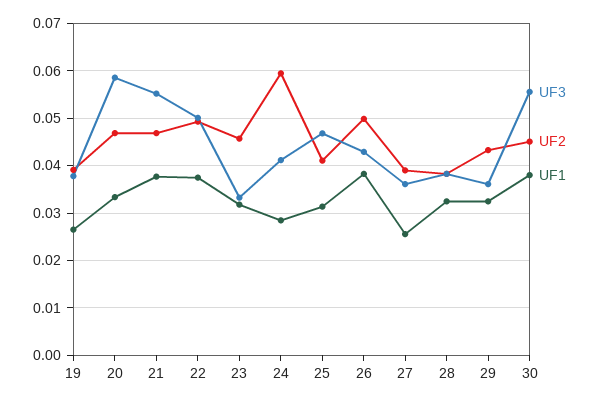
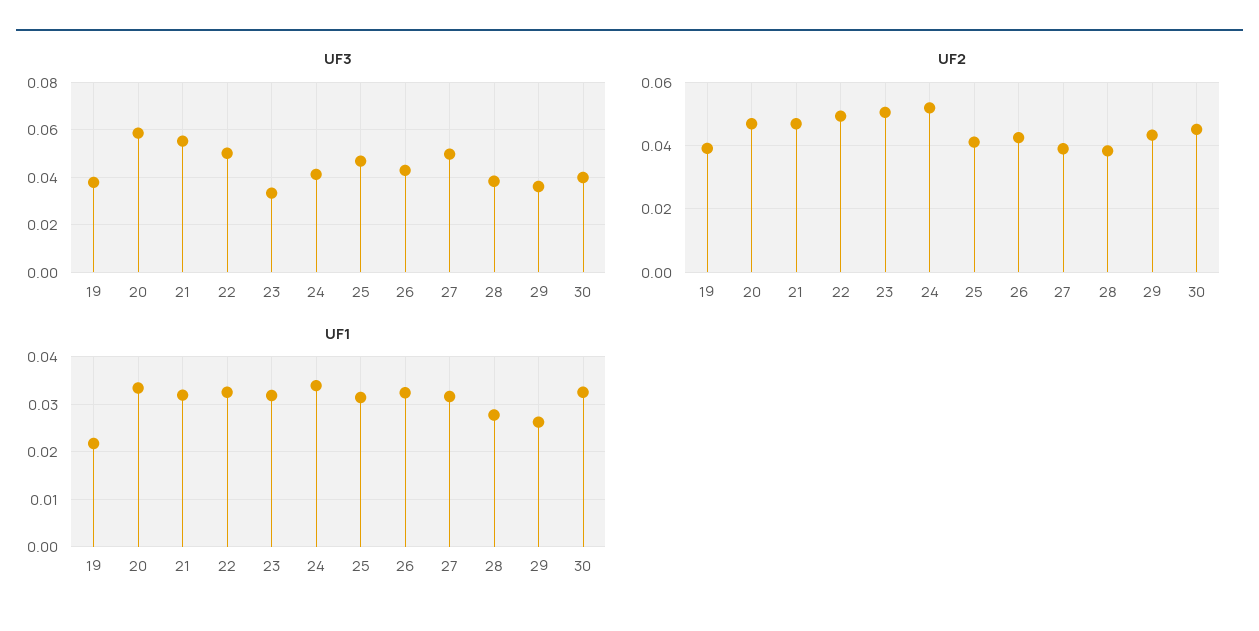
  {
    "UF3": {
      "19": 0.038,
      "20": 0.058,
      "21": 0.056,
      "22": 0.05,
      "23": 0.034,
      "24": 0.042,
      "25": 0.046,
      "26": 0.042,
-     "27": 0.036,
+     "27": 0.05,
      "28": 0.038,
      "29": 0.036,
-     "30": 0.056
+     "30": 0.04
    },
    "UF2": {
      "19": 0.04,
      "20": 0.046,
      "21": 0.046,
      "22": 0.05,
-     "23": 0.046,
+     "23": 0.05,
-     "24": 0.06,
+     "24": 0.052,
      "25": 0.042,
-     "26": 0.05,
+     "26": 0.042,
      "27": 0.04,
      "28": 0.038,
      "29": 0.044,
      "30": 0.046
    },
    "UF1": {
-     "19": 0.026,
+     "19": 0.022,
      "20": 0.034,
-     "21": 0.038,
+     "21": 0.032,
-     "22": 0.038,
+     "22": 0.032,
      "23": 0.032,
-     "24": 0.028,
+     "24": 0.034,
      "25": 0.032,
-     "26": 0.038,
+     "26": 0.032,
-     "27": 0.026,
+     "27": 0.032,
-     "28": 0.032,
+     "28": 0.028,
-     "29": 0.032,
+     "29": 0.026,
-     "30": 0.038
+     "30": 0.032
    }
  }

